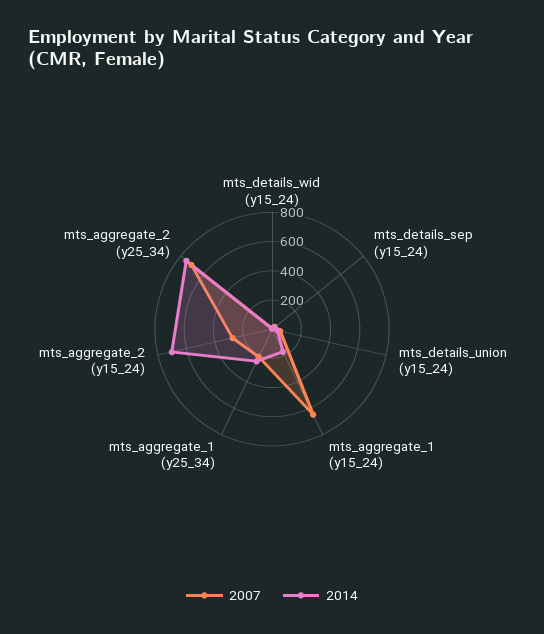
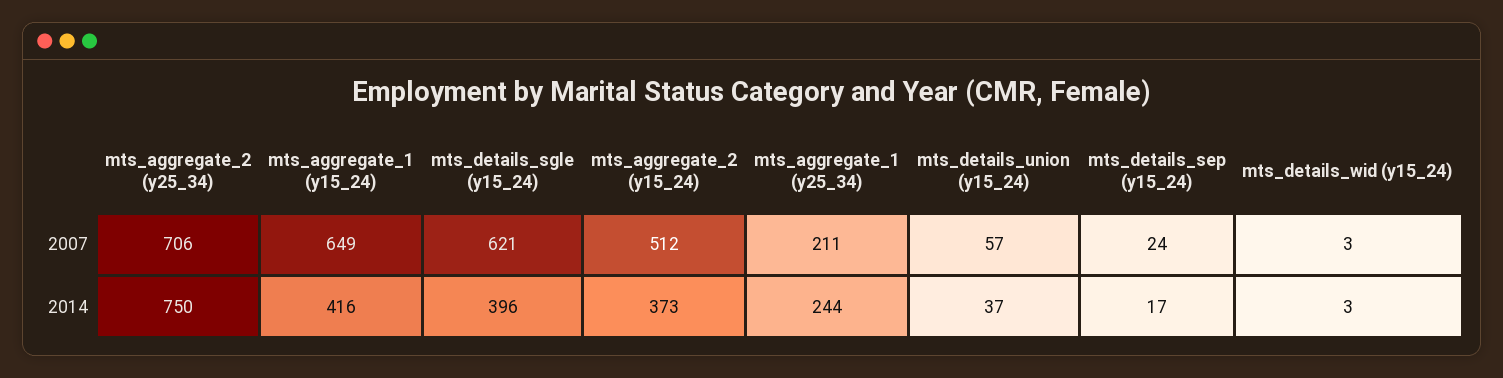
  {
    "2007": {
      "mts_details_wid (y15_24)": 3,
      "mts_details_sep (y15_24)": 24,
      "mts_details_union (y15_24)": 57,
      "mts_aggregate_1 (y15_24)": 649,
      "mts_aggregate_1 (y25_34)": 211,
-     "mts_aggregate_2 (y15_24)": 300,
+     "mts_aggregate_2 (y15_24)": 512,
-     "mts_aggregate_2 (y25_34)": 706
+     "mts_aggregate_2 (y25_34)": 706,
+     "mts_details_sgle (y15_24)": 621
    },
    "2014": {
      "mts_details_wid (y15_24)": 3,
      "mts_details_sep (y15_24)": 17,
      "mts_details_union (y15_24)": 37,
-     "mts_aggregate_1 (y15_24)": 200,
+     "mts_aggregate_1 (y15_24)": 416,
      "mts_aggregate_1 (y25_34)": 244,
-     "mts_aggregate_2 (y15_24)": 700,
+     "mts_aggregate_2 (y15_24)": 373,
-     "mts_aggregate_2 (y25_34)": 750
+     "mts_aggregate_2 (y25_34)": 750,
+     "mts_details_sgle (y15_24)": 396
    }
  }

